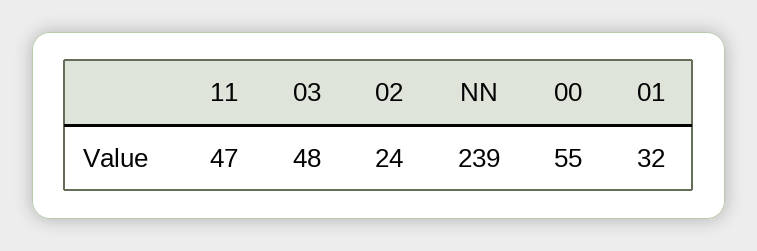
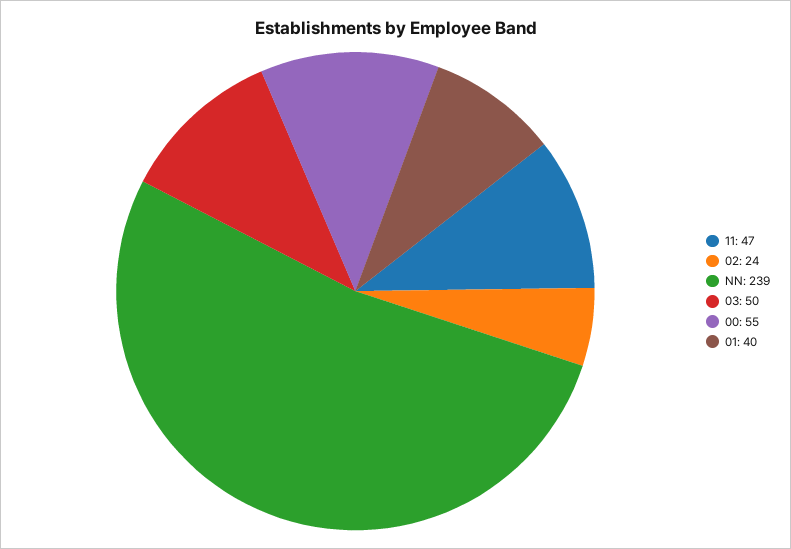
  {
    "11": 47,
-   "03": 48,
+   "03": 50,
    "02": 24,
    "NN": 239,
    "00": 55,
-   "01": 32
+   "01": 40
  }

